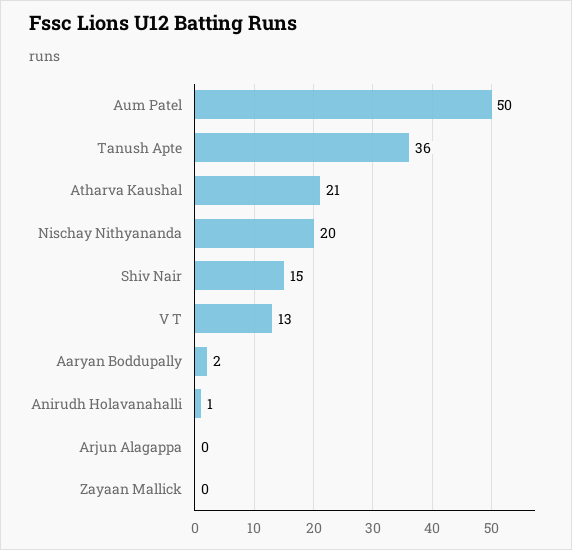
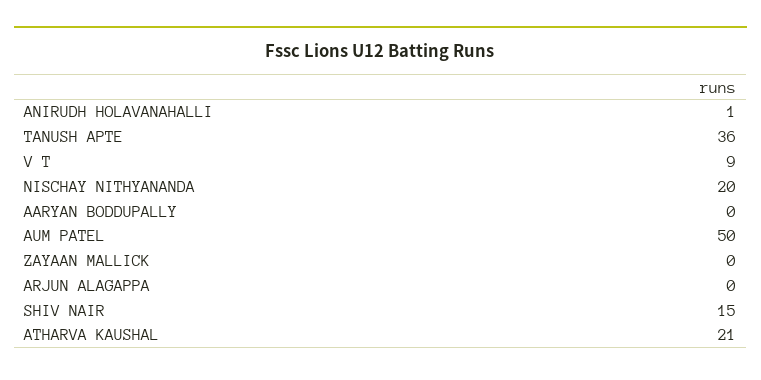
  {
    "Aum Patel": 50,
    "Tanush Apte": 36,
    "Atharva Kaushal": 21,
    "Nischay Nithyananda": 20,
    "Shiv Nair": 15,
-   "V T": 13,
+   "V T": 9,
-   "Aaryan Boddupally": 2,
+   "Aaryan Boddupally": 0,
    "Anirudh Holavanahalli": 1,
    "Arjun Alagappa": 0,
    "Zayaan Mallick": 0
  }

